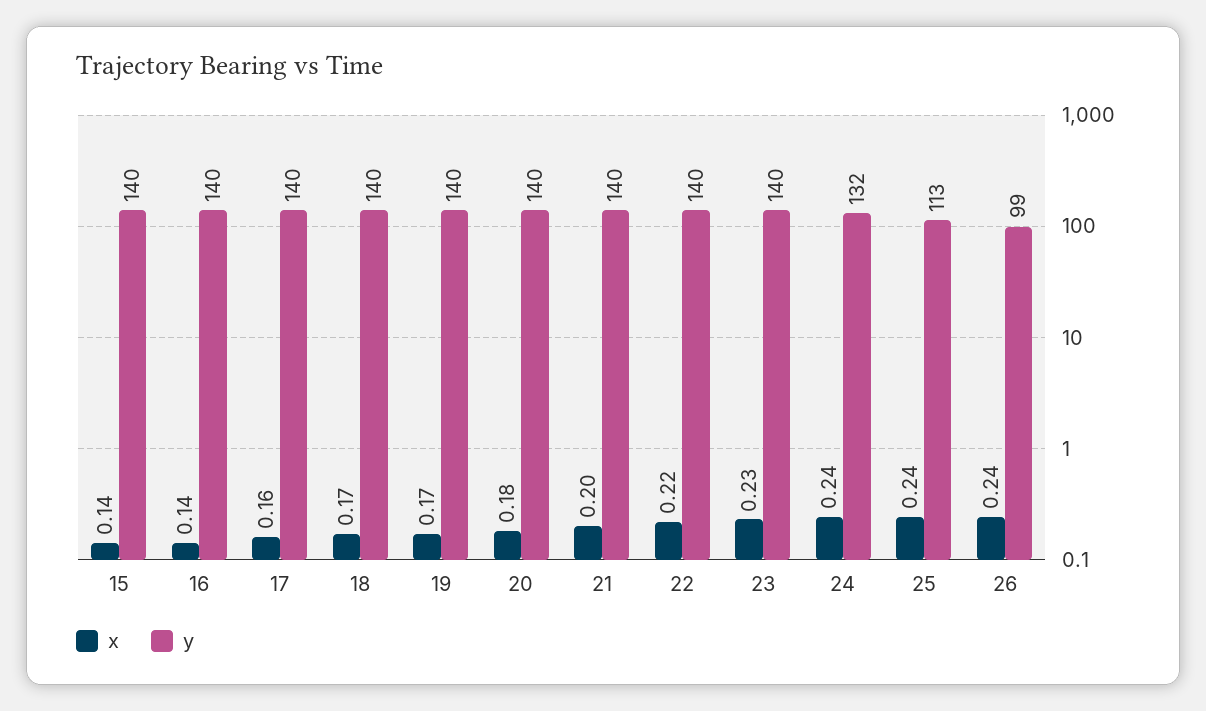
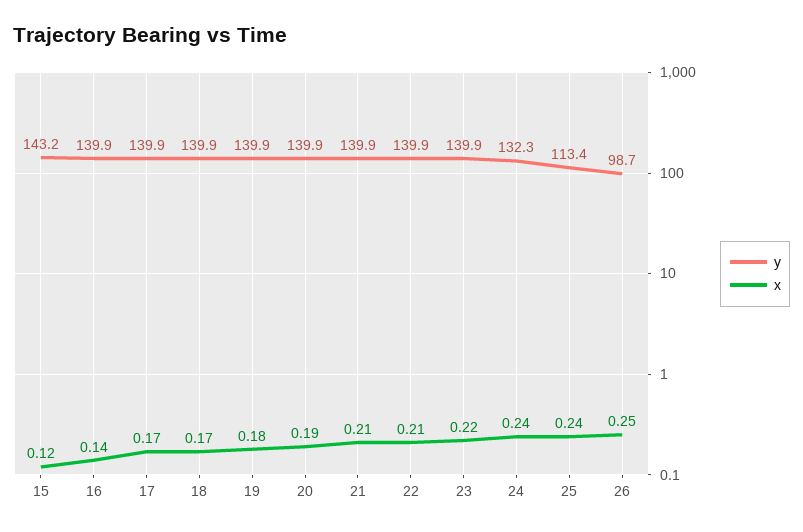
  {
    "x": {
-     "15": 0.14,
+     "15": 0.12,
      "16": 0.14,
-     "17": 0.16,
+     "17": 0.17,
      "18": 0.17,
-     "19": 0.17,
+     "19": 0.18,
-     "20": 0.18,
+     "20": 0.19,
-     "21": 0.2,
+     "21": 0.21,
-     "22": 0.22,
+     "22": 0.21,
-     "23": 0.23,
+     "23": 0.22,
      "24": 0.24,
      "25": 0.24,
-     "26": 0.24
+     "26": 0.25
    },
    "y": {
-     "15": 140,
+     "15": 143.2,
      "16": 139.9,
      "17": 139.9,
      "18": 139.9,
      "19": 139.9,
      "20": 139.9,
      "21": 139.9,
      "22": 139.9,
      "23": 139.9,
      "24": 132.3,
      "25": 113.4,
      "26": 98.7
    }
  }

